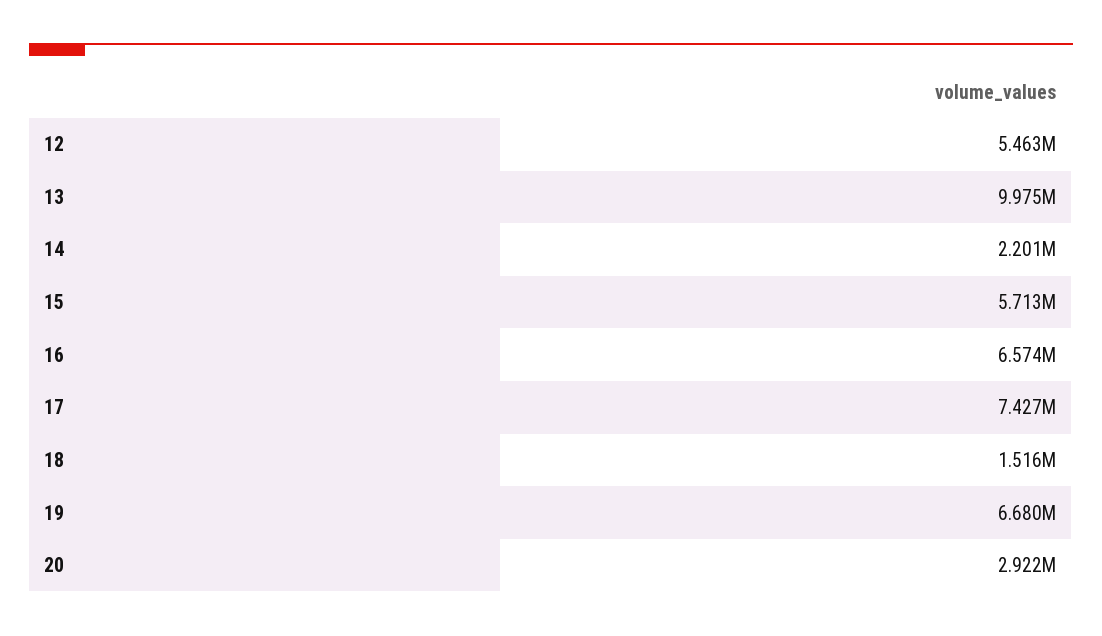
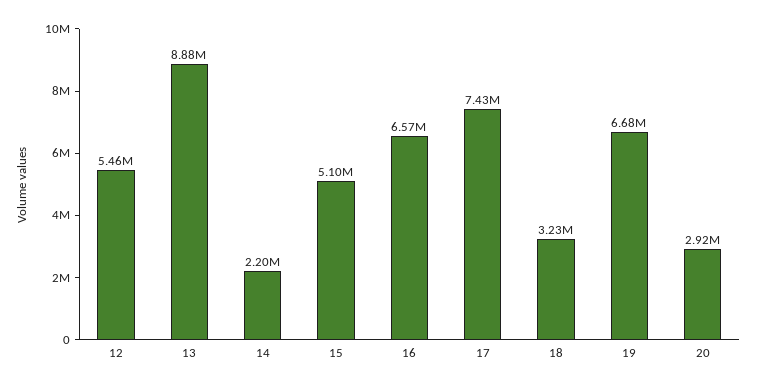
  {
    "12": 5463000,
-   "13": 9975000,
+   "13": 8880000,
    "14": 2201000,
-   "15": 5713000,
+   "15": 5100000,
    "16": 6574000,
    "17": 7427000,
-   "18": 1516000,
+   "18": 3230000,
    "19": 6680000,
    "20": 2922000
  }

